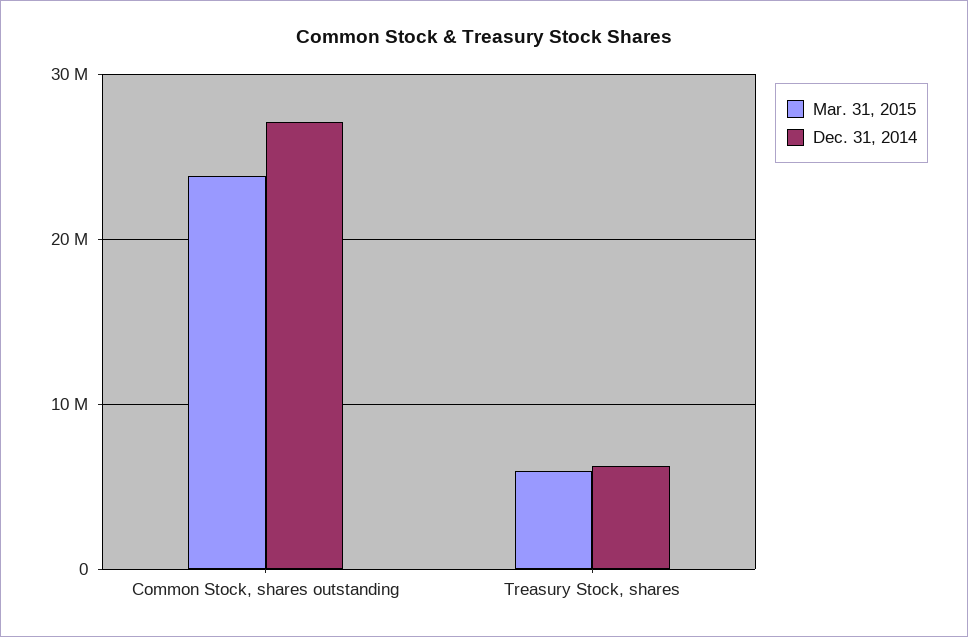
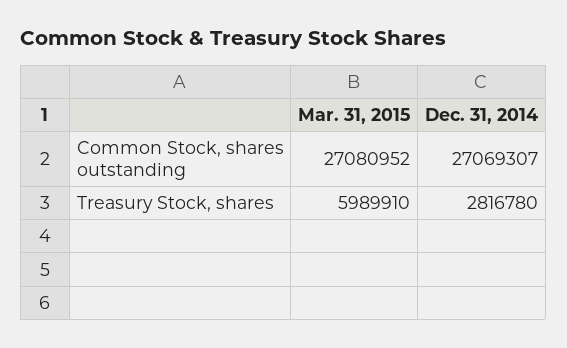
  {
    "Mar. 31, 2015": {
-     "Common Stock, shares outstanding": 24000000,
+     "Common Stock, shares outstanding": 27080952,
      "Treasury Stock, shares": 5989910
    },
    "Dec. 31, 2014": {
      "Common Stock, shares outstanding": 27069307,
-     "Treasury Stock, shares": 6000000
+     "Treasury Stock, shares": 2816780
    }
  }

